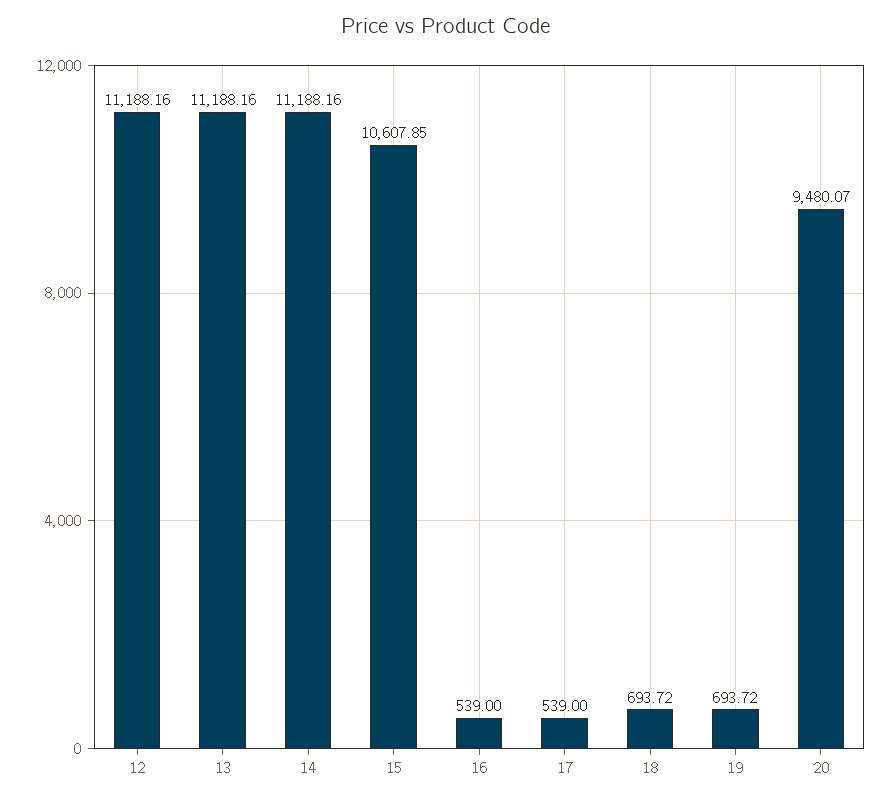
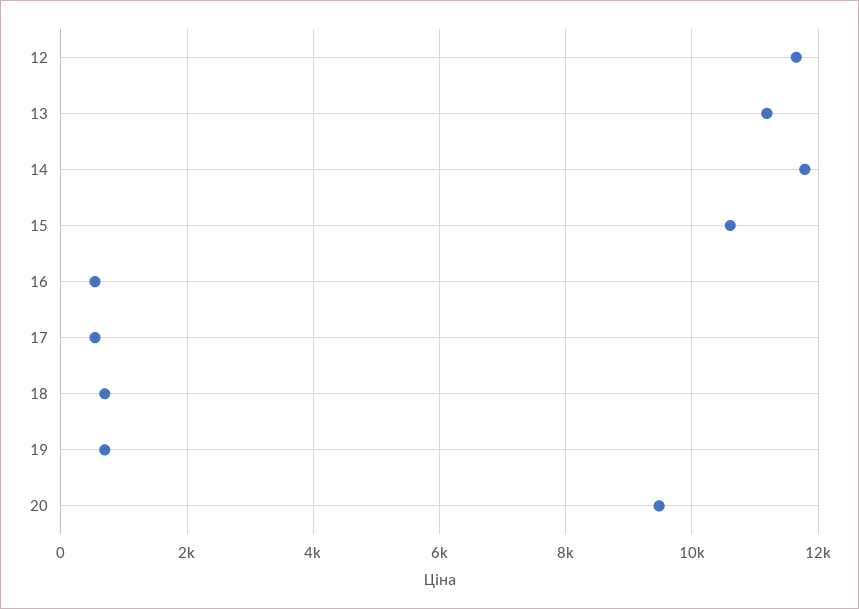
  {
-   "12": 11188.16,
+   "12": 11600,
    "13": 11188.16,
-   "14": 11188.16,
+   "14": 11800,
    "15": 10607.85,
    "16": 539,
    "17": 539,
    "18": 693.72,
    "19": 693.72,
    "20": 9480.07
  }

